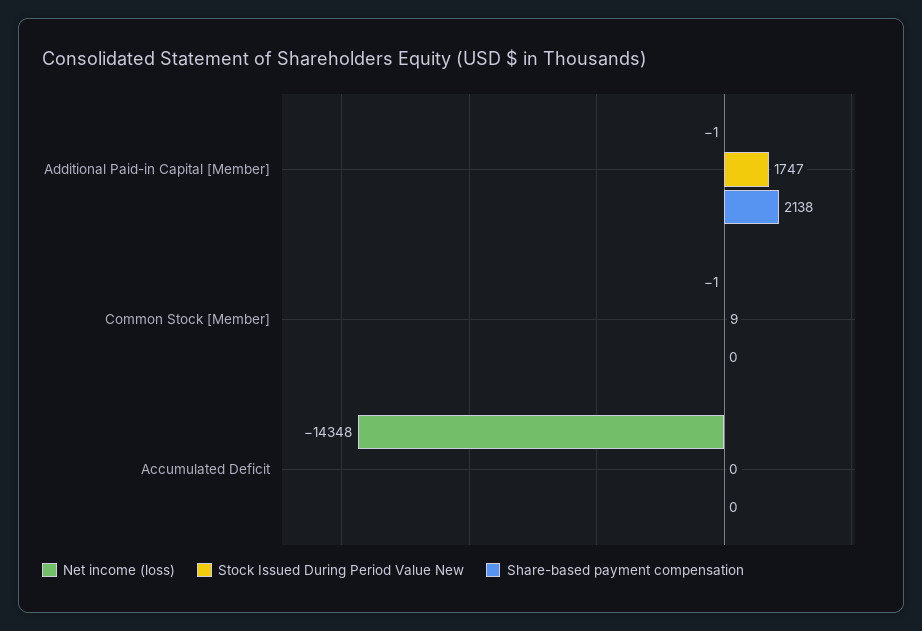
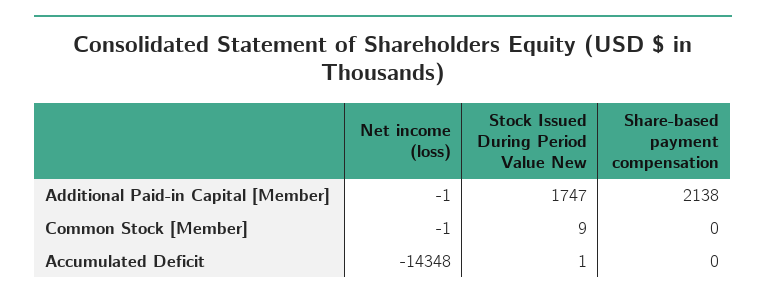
  {
    "Net income (loss)": {
      "Additional Paid-in Capital [Member]": -1,
      "Common Stock [Member]": -1,
      "Accumulated Deficit": -14348
    },
    "Stock Issued During Period Value New": {
      "Additional Paid-in Capital [Member]": 1747,
      "Common Stock [Member]": 9,
-     "Accumulated Deficit": 0
+     "Accumulated Deficit": 1
    },
    "Share-based payment compensation": {
      "Additional Paid-in Capital [Member]": 2138,
      "Common Stock [Member]": 0,
      "Accumulated Deficit": 0
    }
  }

